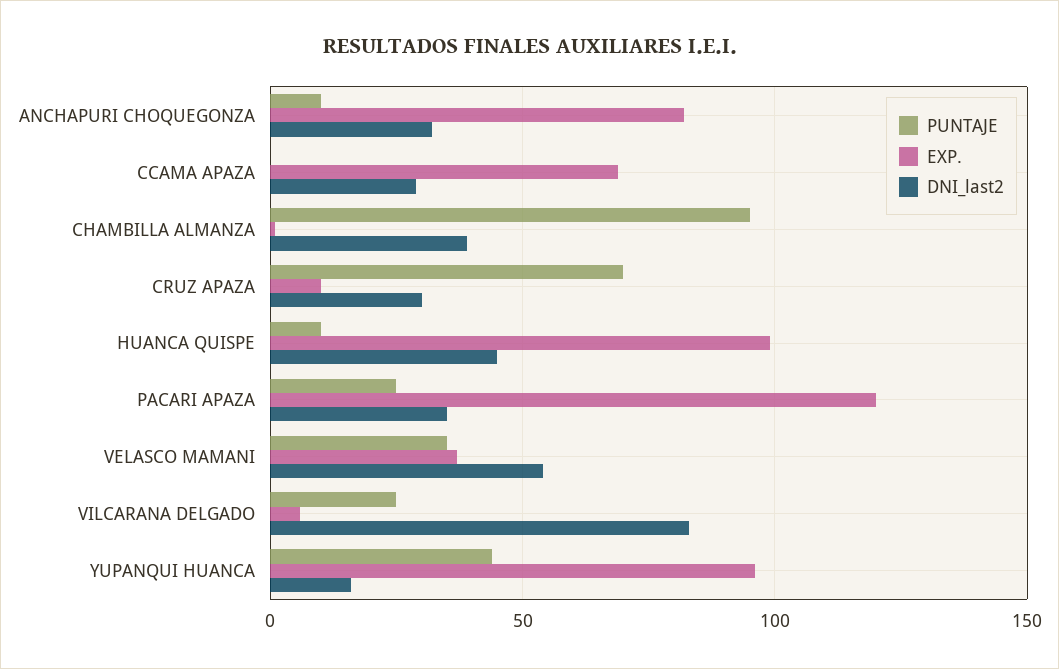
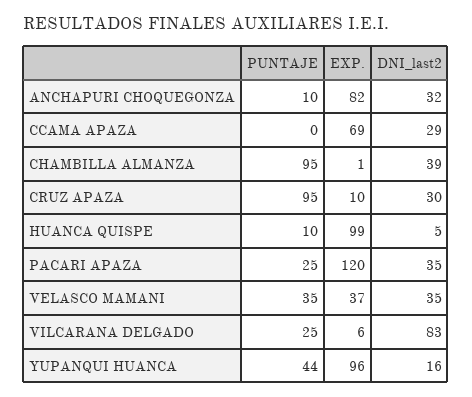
  {
    "PUNTAJE": {
      "ANCHAPURI CHOQUEGONZA": 10,
      "CCAMA APAZA": 0,
      "CHAMBILLA ALMANZA": 95,
-     "CRUZ APAZA": 70,
+     "CRUZ APAZA": 95,
      "HUANCA QUISPE": 10,
      "PACARI APAZA": 25,
      "VELASCO MAMANI": 35,
      "VILCARANA DELGADO": 25,
      "YUPANQUI HUANCA": 44
    },
    "EXP.": {
      "ANCHAPURI CHOQUEGONZA": 82,
      "CCAMA APAZA": 69,
      "CHAMBILLA ALMANZA": 1,
      "CRUZ APAZA": 10,
      "HUANCA QUISPE": 99,
      "PACARI APAZA": 120,
      "VELASCO MAMANI": 37,
      "VILCARANA DELGADO": 6,
      "YUPANQUI HUANCA": 96
    },
    "DNI_last2": {
      "ANCHAPURI CHOQUEGONZA": 32,
      "CCAMA APAZA": 29,
      "CHAMBILLA ALMANZA": 39,
      "CRUZ APAZA": 30,
-     "HUANCA QUISPE": 45,
+     "HUANCA QUISPE": 5,
      "PACARI APAZA": 35,
-     "VELASCO MAMANI": 55,
+     "VELASCO MAMANI": 35,
      "VILCARANA DELGADO": 83,
      "YUPANQUI HUANCA": 16
    }
  }

